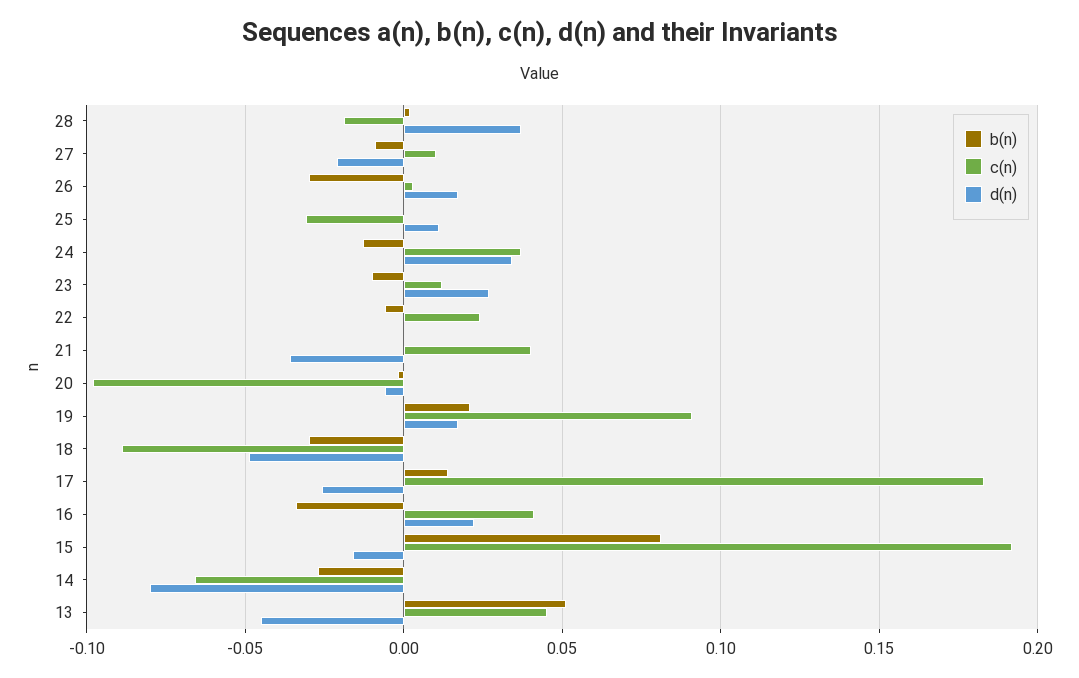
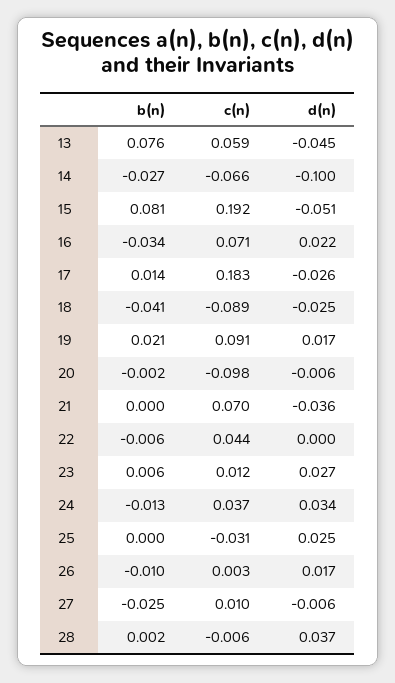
  {
    "b(n)": {
      "28": 0.002,
-     "27": -0.01,
+     "27": -0.025,
-     "26": -0.03,
+     "26": -0.01,
      "25": 0,
      "24": -0.013,
-     "23": -0.01,
+     "23": 0.006,
      "22": -0.006,
      "21": 0,
      "20": -0.002,
      "19": 0.021,
-     "18": -0.03,
+     "18": -0.041,
      "17": 0.014,
      "16": -0.034,
      "15": 0.081,
      "14": -0.027,
-     "13": 0.05
+     "13": 0.076
    },
    "c(n)": {
-     "28": -0.02,
+     "28": -0.006,
      "27": 0.01,
      "26": 0.003,
      "25": -0.031,
      "24": 0.037,
      "23": 0.012,
-     "22": 0.025,
+     "22": 0.044,
-     "21": 0.04,
+     "21": 0.07,
      "20": -0.098,
      "19": 0.091,
      "18": -0.089,
      "17": 0.183,
-     "16": 0.04,
+     "16": 0.071,
      "15": 0.192,
      "14": -0.066,
-     "13": 0.045
+     "13": 0.059
    },
    "d(n)": {
      "28": 0.037,
-     "27": -0.02,
+     "27": -0.006,
      "26": 0.017,
-     "25": 0.01,
+     "25": 0.025,
      "24": 0.034,
      "23": 0.027,
      "22": 0,
      "21": -0.036,
      "20": -0.006,
      "19": 0.017,
-     "18": -0.05,
+     "18": -0.025,
      "17": -0.026,
      "16": 0.022,
-     "15": -0.015,
+     "15": -0.051,
-     "14": -0.08,
+     "14": -0.1,
      "13": -0.045
    }
  }

